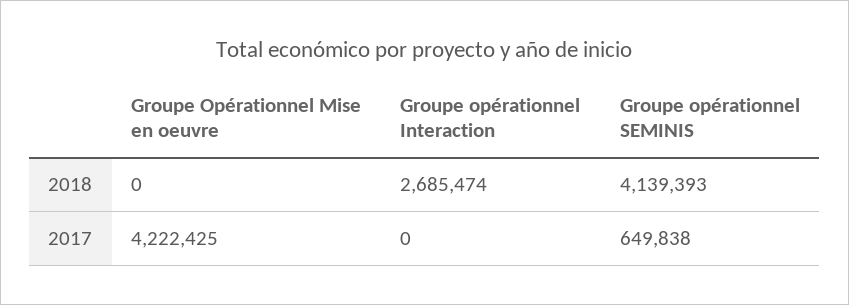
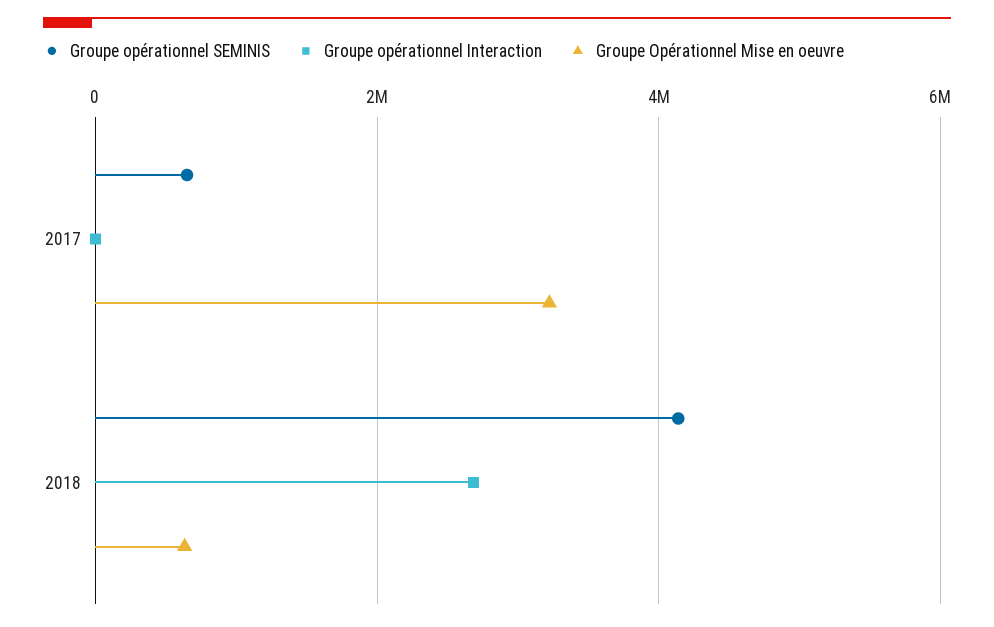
  {
    "Groupe Opérationnel Mise en oeuvre": {
-     "2018": 0,
+     "2018": 600000,
-     "2017": 4222425
+     "2017": 3200000
    },
    "Groupe opérationnel Interaction": {
      "2018": 2685474,
      "2017": 0
    },
    "Groupe opérationnel SEMINIS": {
      "2018": 4139393,
      "2017": 649838
    }
  }

